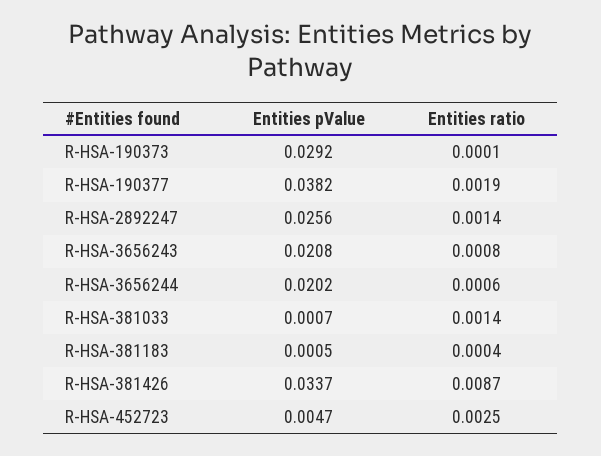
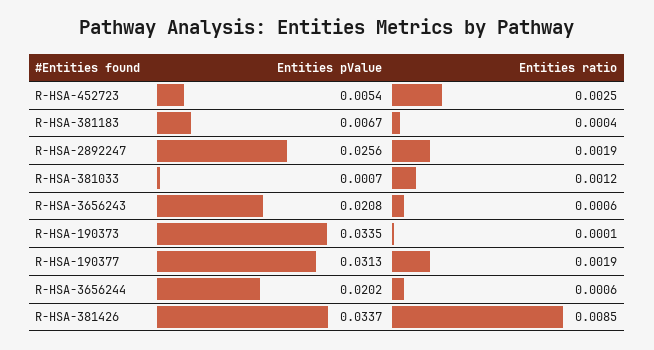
  {
    "Entities pValue": {
-     "R-HSA-190373": 0.0292,
+     "R-HSA-190373": 0.0335,
-     "R-HSA-190377": 0.0382,
+     "R-HSA-190377": 0.0313,
      "R-HSA-2892247": 0.0256,
      "R-HSA-3656243": 0.0208,
      "R-HSA-3656244": 0.0202,
      "R-HSA-381033": 0.0007,
-     "R-HSA-381183": 0.0005,
+     "R-HSA-381183": 0.0067,
      "R-HSA-381426": 0.0337,
-     "R-HSA-452723": 0.0047
+     "R-HSA-452723": 0.0054
    },
    "Entities ratio": {
      "R-HSA-190373": 0.0001,
      "R-HSA-190377": 0.0019,
-     "R-HSA-2892247": 0.0014,
+     "R-HSA-2892247": 0.0019,
-     "R-HSA-3656243": 0.0008,
+     "R-HSA-3656243": 0.0006,
      "R-HSA-3656244": 0.0006,
-     "R-HSA-381033": 0.0014,
+     "R-HSA-381033": 0.0012,
      "R-HSA-381183": 0.0004,
-     "R-HSA-381426": 0.0087,
+     "R-HSA-381426": 0.0085,
      "R-HSA-452723": 0.0025
    }
  }

